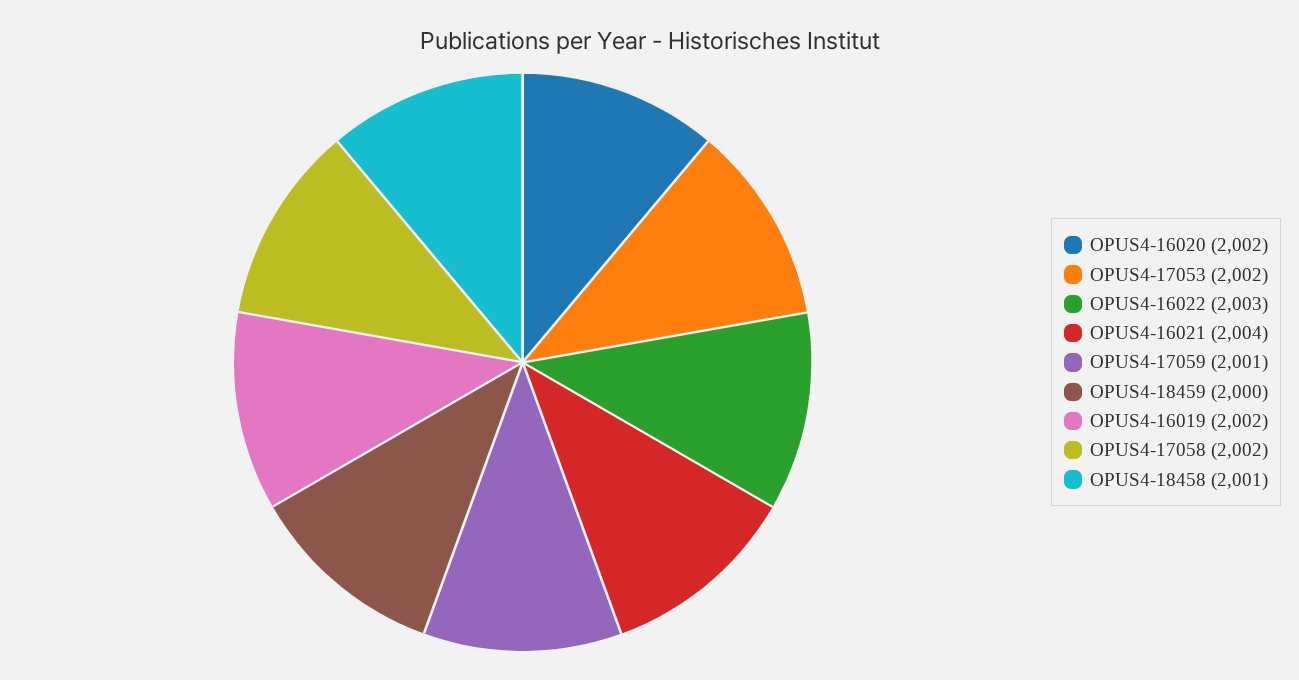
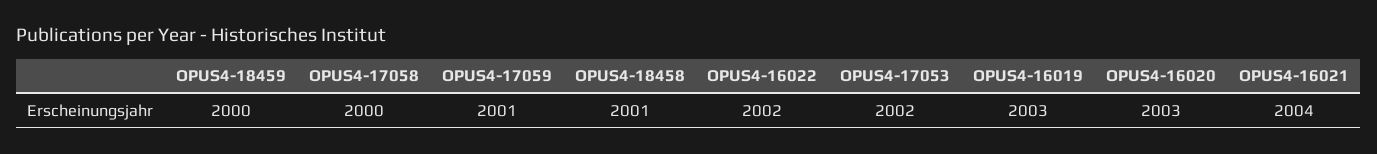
  {
-   "OPUS4-16020": 2002,
+   "OPUS4-16020": 2003,
    "OPUS4-17053": 2002,
-   "OPUS4-16022": 2003,
+   "OPUS4-16022": 2002,
    "OPUS4-16021": 2004,
    "OPUS4-17059": 2001,
    "OPUS4-18459": 2000,
-   "OPUS4-16019": 2002,
+   "OPUS4-16019": 2003,
-   "OPUS4-17058": 2002,
+   "OPUS4-17058": 2000,
    "OPUS4-18458": 2001
  }

